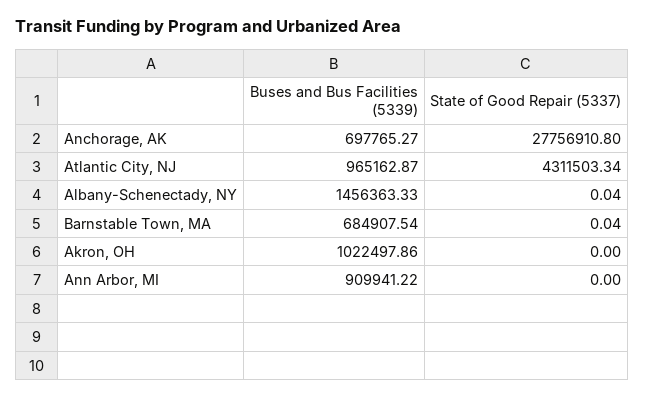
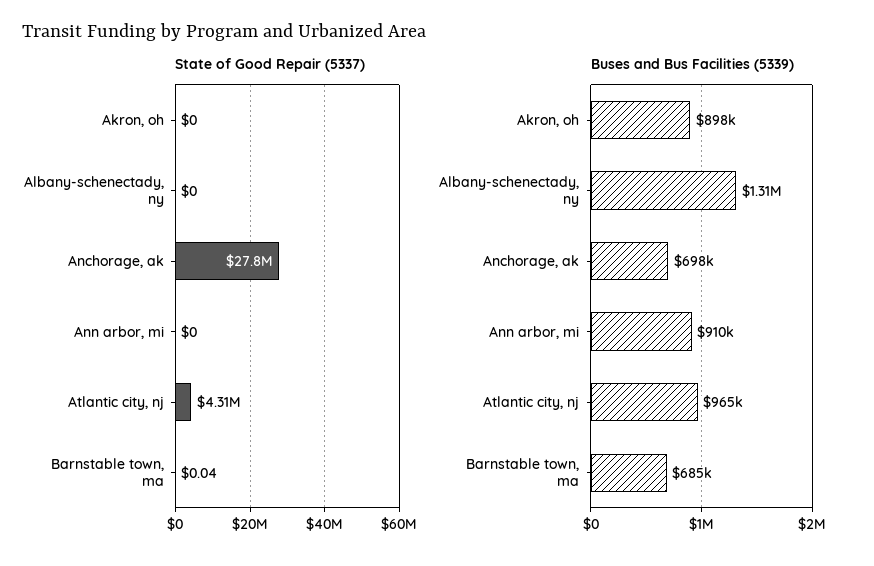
  {
    "Buses and Bus Facilities (5339)": {
      "Anchorage, AK": 697765.27,
      "Atlantic City, NJ": 965162.87,
-     "Albany-Schenectady, NY": 1456363.33,
+     "Albany-Schenectady, NY": 1310000,
      "Barnstable Town, MA": 684907.54,
-     "Akron, OH": 1022497.86,
+     "Akron, OH": 898000,
      "Ann Arbor, MI": 909941.22
    },
    "State of Good Repair (5337)": {
      "Anchorage, AK": 27756910.8,
      "Atlantic City, NJ": 4311503.34,
-     "Albany-Schenectady, NY": 0.04,
+     "Albany-Schenectady, NY": 0,
      "Barnstable Town, MA": 0.04,
      "Akron, OH": 0,
      "Ann Arbor, MI": 0
    }
  }

